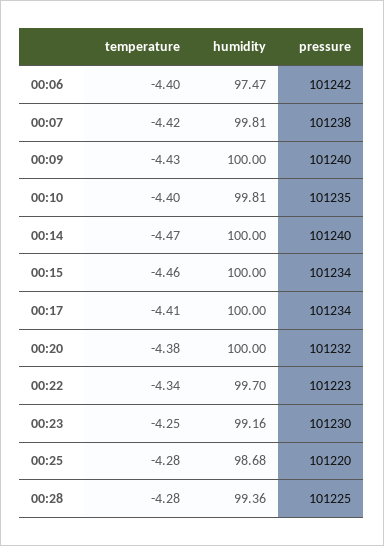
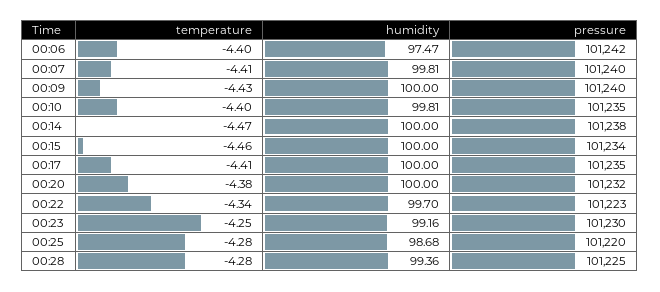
  {
    "temperature": {
      "00:06": -4.4,
-     "00:07": -4.42,
+     "00:07": -4.41,
      "00:09": -4.43,
      "00:10": -4.4,
      "00:14": -4.47,
      "00:15": -4.46,
      "00:17": -4.41,
      "00:20": -4.38,
      "00:22": -4.34,
      "00:23": -4.25,
      "00:25": -4.28,
      "00:28": -4.28
    },
    "humidity": {
      "00:06": 97.47,
      "00:07": 99.81,
      "00:09": 100,
      "00:10": 99.81,
      "00:14": 100,
      "00:15": 100,
      "00:17": 100,
      "00:20": 100,
      "00:22": 99.7,
      "00:23": 99.16,
      "00:25": 98.68,
      "00:28": 99.36
    },
    "pressure": {
      "00:06": 101242,
-     "00:07": 101238,
+     "00:07": 101240,
      "00:09": 101240,
      "00:10": 101235,
-     "00:14": 101240,
+     "00:14": 101238,
      "00:15": 101234,
-     "00:17": 101234,
+     "00:17": 101235,
      "00:20": 101232,
      "00:22": 101223,
      "00:23": 101230,
      "00:25": 101220,
      "00:28": 101225
    }
  }

